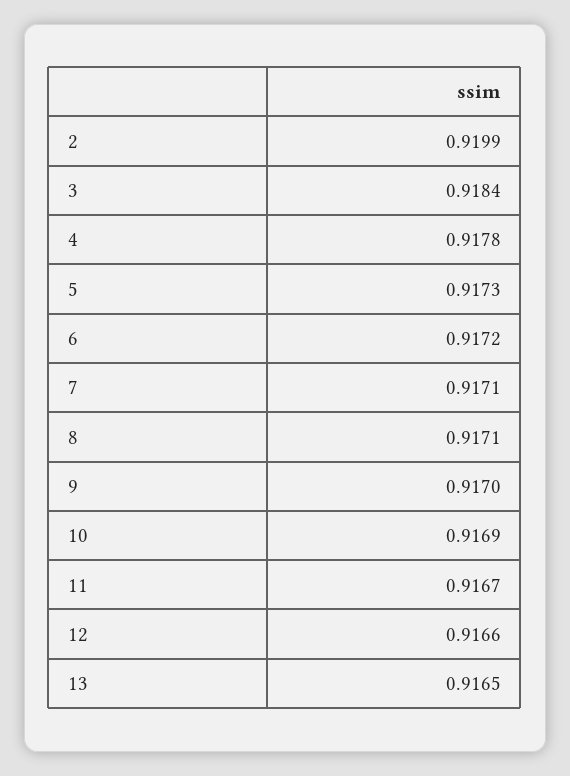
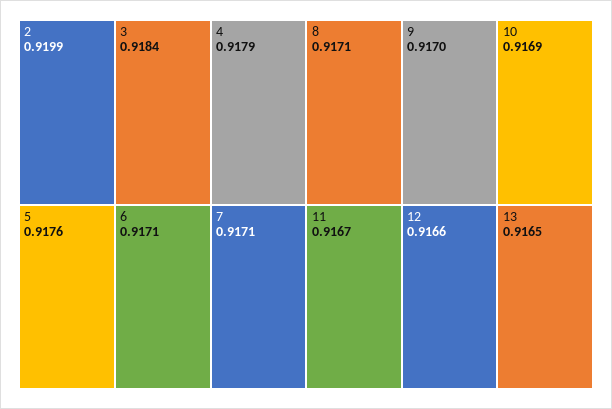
  {
    "2": 0.9199,
    "3": 0.9184,
-   "4": 0.9178,
+   "4": 0.9179,
-   "5": 0.9173,
+   "5": 0.9176,
-   "6": 0.9172,
+   "6": 0.9171,
    "7": 0.9171,
    "8": 0.9171,
    "9": 0.917,
    "10": 0.9169,
    "11": 0.9167,
    "12": 0.9166,
    "13": 0.9165
  }

